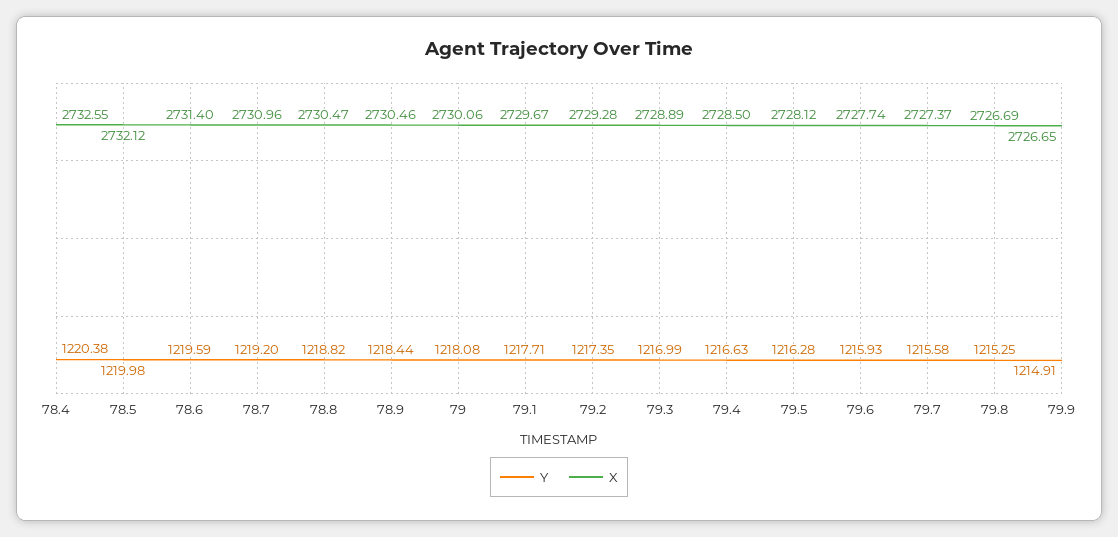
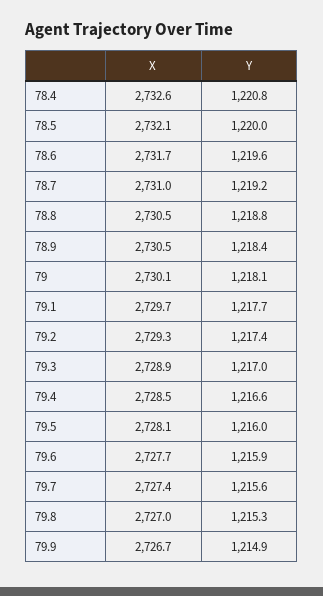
  {
    "Y": {
-     "78.4": 1220.38,
+     "78.4": 1220.8,
      "78.5": 1219.98,
      "78.6": 1219.59,
      "78.7": 1219.2,
      "78.8": 1218.82,
      "78.9": 1218.44,
      "79": 1218.08,
      "79.1": 1217.71,
      "79.2": 1217.35,
      "79.3": 1216.99,
      "79.4": 1216.63,
-     "79.5": 1216.28,
+     "79.5": 1216,
      "79.6": 1215.93,
      "79.7": 1215.58,
      "79.8": 1215.25,
      "79.9": 1214.91
    },
    "X": {
      "78.4": 2732.55,
      "78.5": 2732.12,
-     "78.6": 2731.4,
+     "78.6": 2731.7,
      "78.7": 2730.96,
      "78.8": 2730.47,
      "78.9": 2730.46,
      "79": 2730.06,
      "79.1": 2729.67,
      "79.2": 2729.28,
      "79.3": 2728.89,
      "79.4": 2728.5,
      "79.5": 2728.12,
      "79.6": 2727.74,
      "79.7": 2727.37,
-     "79.8": 2726.69,
+     "79.8": 2727,
      "79.9": 2726.65
    }
  }

